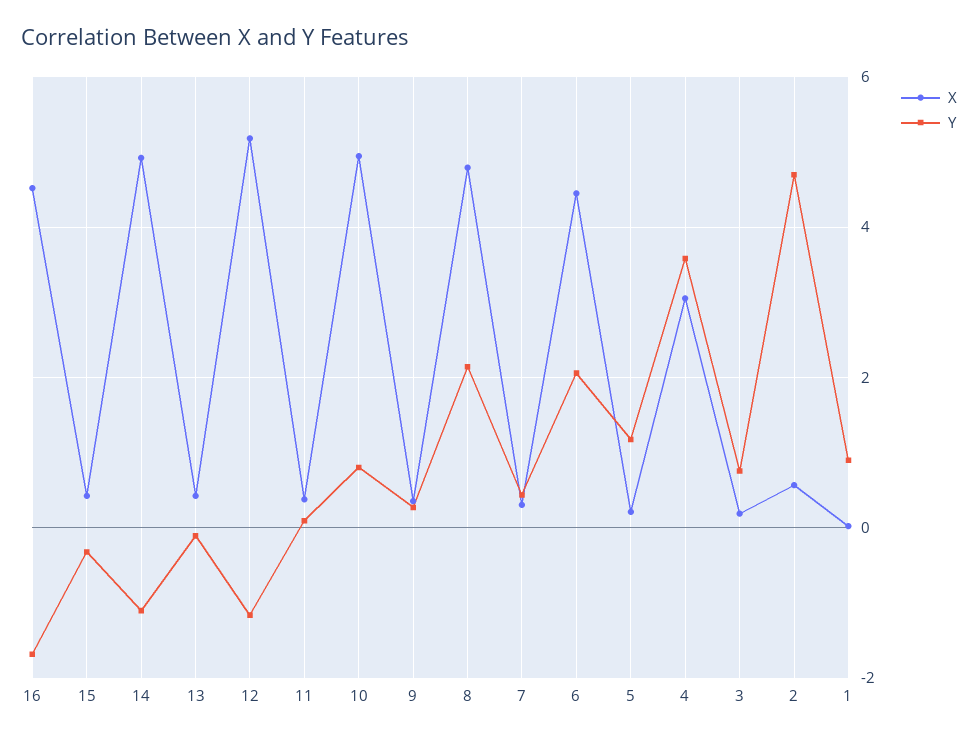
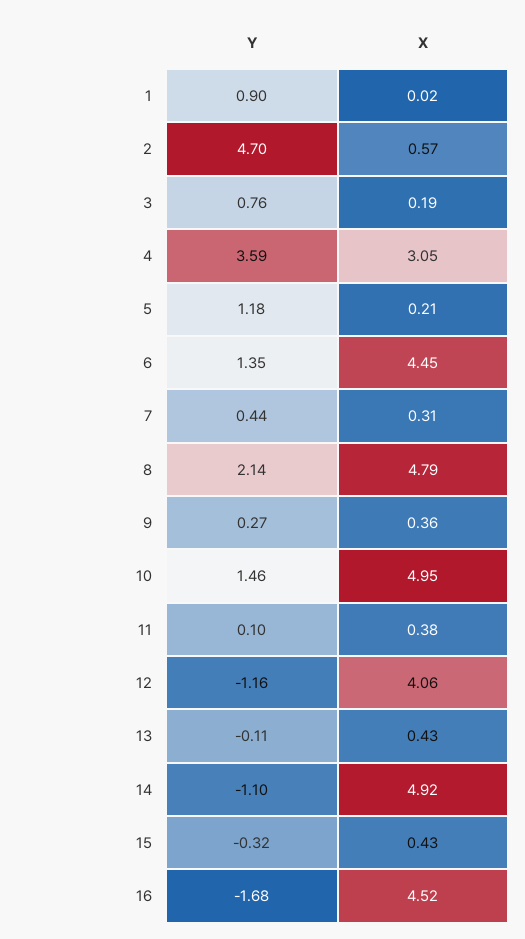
  {
    "X": {
      "16": 4.52,
      "15": 0.43,
      "14": 4.92,
      "13": 0.43,
-     "12": 5.2,
+     "12": 4.06,
      "11": 0.38,
      "10": 4.95,
      "9": 0.36,
      "8": 4.79,
      "7": 0.31,
      "6": 4.45,
      "5": 0.21,
      "4": 3.05,
      "3": 0.19,
      "2": 0.57,
      "1": 0.02
    },
    "Y": {
      "16": -1.68,
      "15": -0.32,
      "14": -1.1,
      "13": -0.11,
      "12": -1.16,
      "11": 0.1,
-     "10": 0.8,
+     "10": 1.46,
      "9": 0.27,
      "8": 2.14,
      "7": 0.44,
-     "6": 2,
+     "6": 1.35,
      "5": 1.18,
      "4": 3.59,
      "3": 0.76,
      "2": 4.7,
      "1": 0.9
    }
  }

